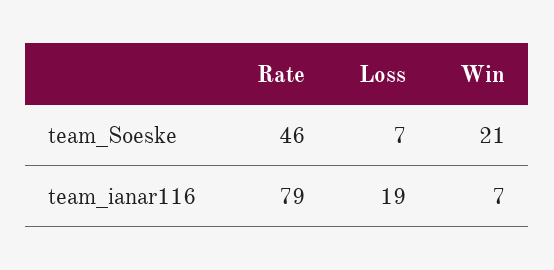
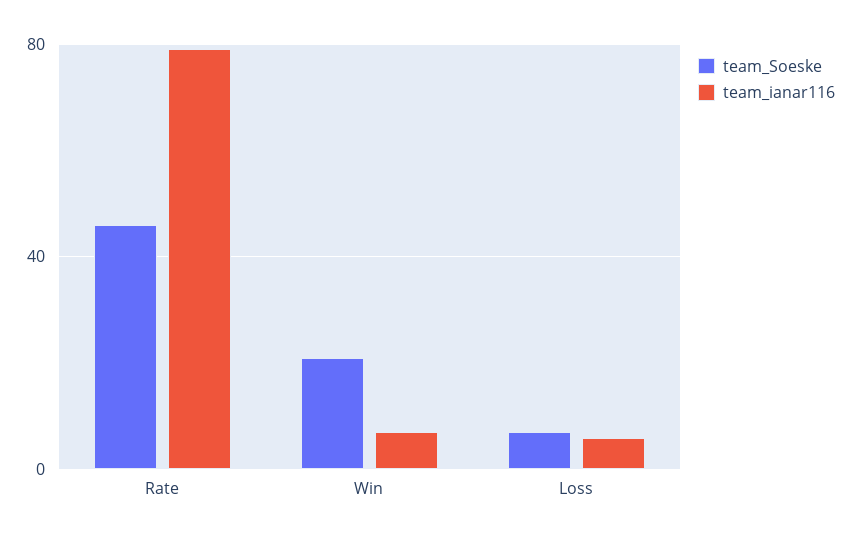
  {
    "team_Soeske": {
      "Rate": 46,
      "Loss": 7,
      "Win": 21
    },
    "team_ianar116": {
      "Rate": 79,
-     "Loss": 19,
+     "Loss": 5,
      "Win": 7
    }
  }

